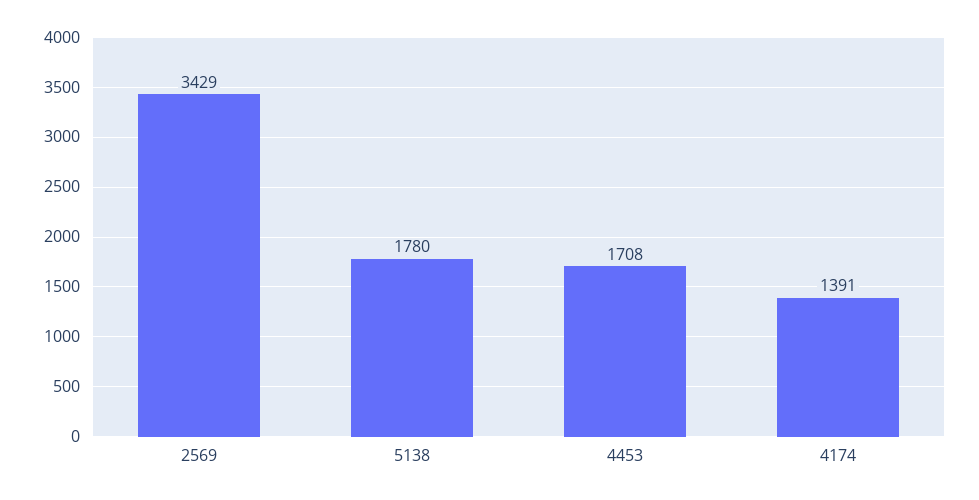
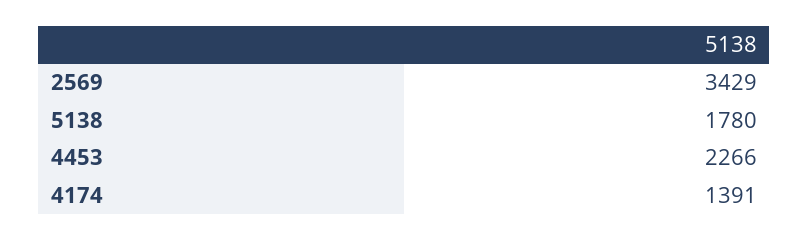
  {
    "2569": 3429,
    "5138": 1780,
-   "4453": 1708,
+   "4453": 2266,
    "4174": 1391
  }

